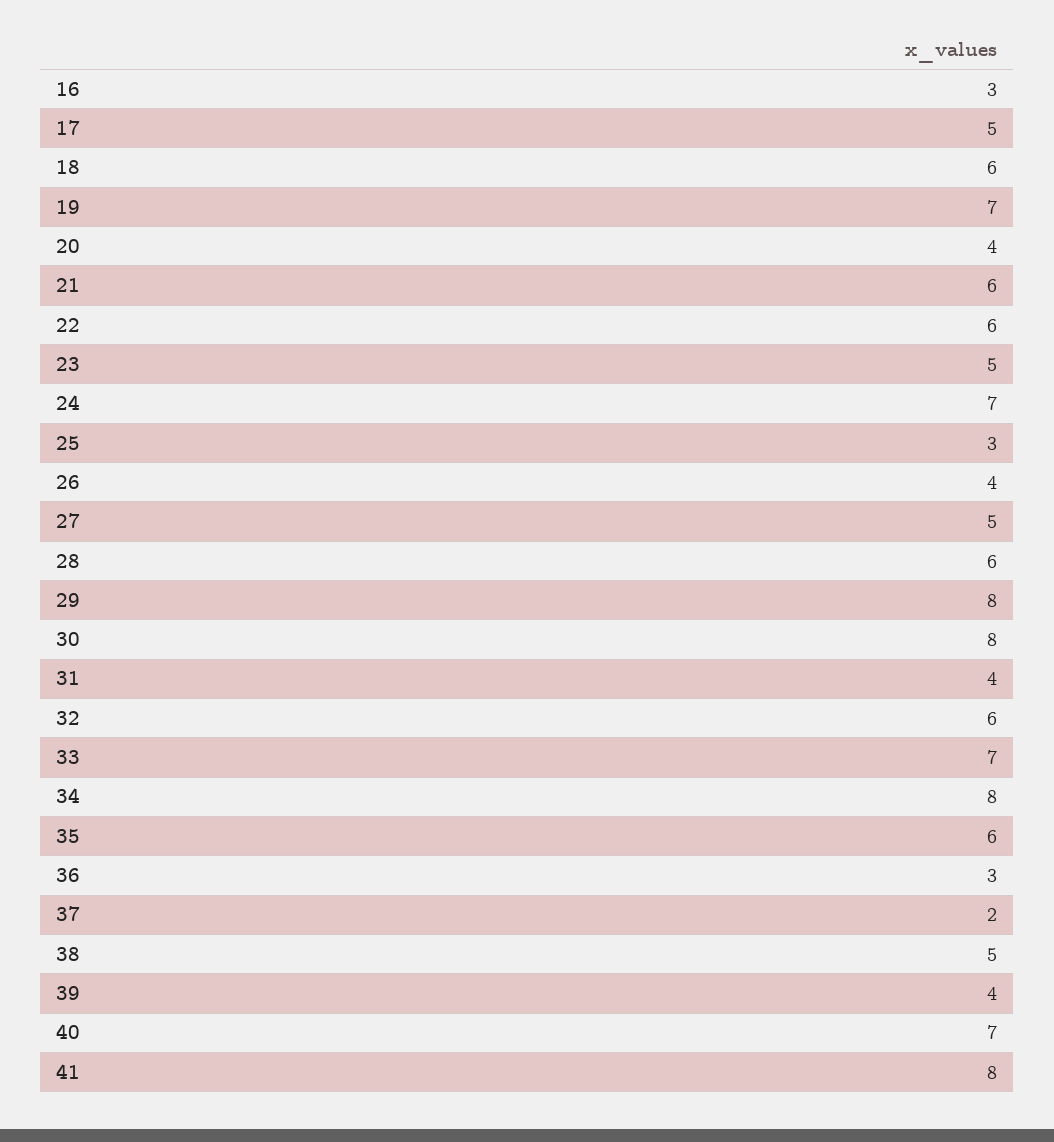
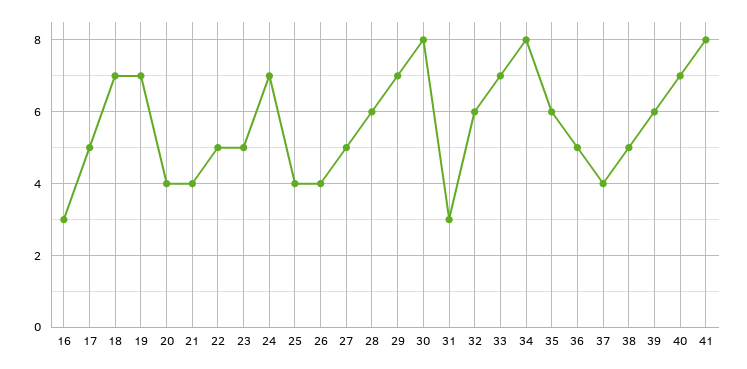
  {
    "16": 3,
    "17": 5,
-   "18": 6,
+   "18": 7,
    "19": 7,
    "20": 4,
-   "21": 6,
+   "21": 4,
-   "22": 6,
+   "22": 5,
    "23": 5,
    "24": 7,
-   "25": 3,
+   "25": 4,
    "26": 4,
    "27": 5,
    "28": 6,
-   "29": 8,
+   "29": 7,
    "30": 8,
-   "31": 4,
+   "31": 3,
    "32": 6,
    "33": 7,
    "34": 8,
    "35": 6,
-   "36": 3,
+   "36": 5,
-   "37": 2,
+   "37": 4,
    "38": 5,
-   "39": 4,
+   "39": 6,
    "40": 7,
    "41": 8
  }

